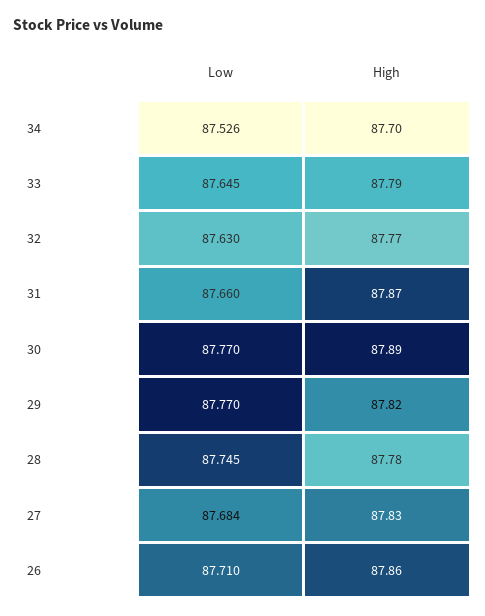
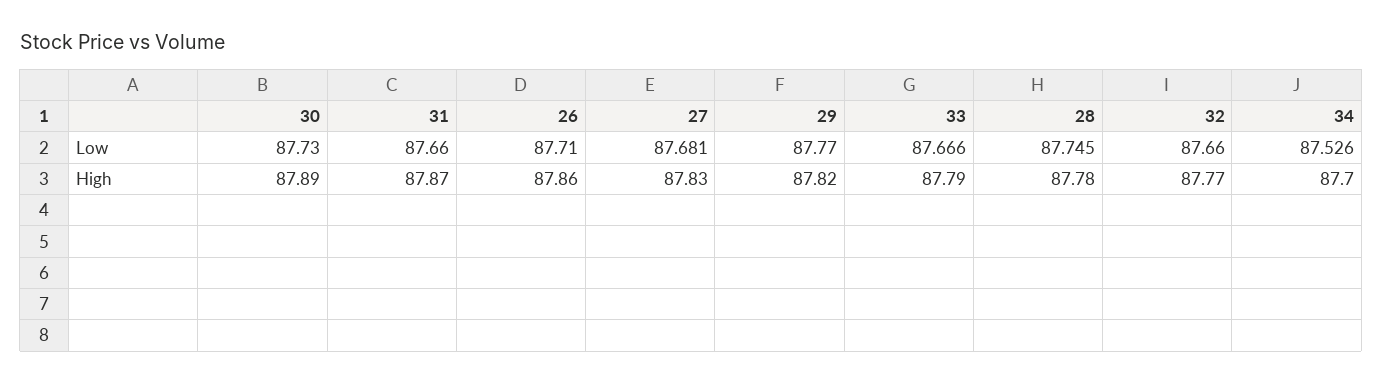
  {
    "Low": {
      "34": 87.526,
-     "33": 87.645,
+     "33": 87.666,
-     "32": 87.63,
+     "32": 87.66,
      "31": 87.66,
-     "30": 87.77,
+     "30": 87.73,
      "29": 87.77,
      "28": 87.745,
-     "27": 87.684,
+     "27": 87.681,
      "26": 87.71
    },
    "High": {
      "34": 87.7,
      "33": 87.79,
      "32": 87.77,
      "31": 87.87,
      "30": 87.89,
      "29": 87.82,
      "28": 87.78,
      "27": 87.83,
      "26": 87.86
    }
  }

